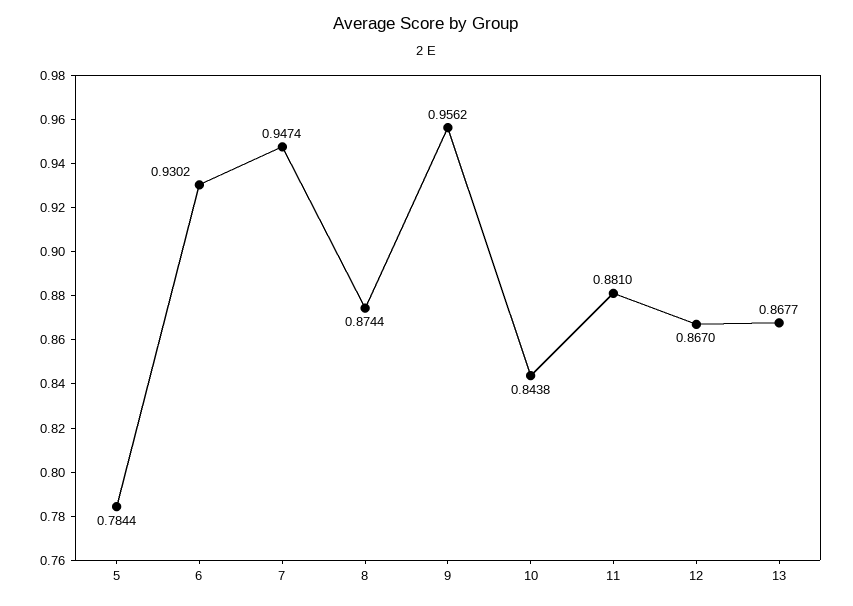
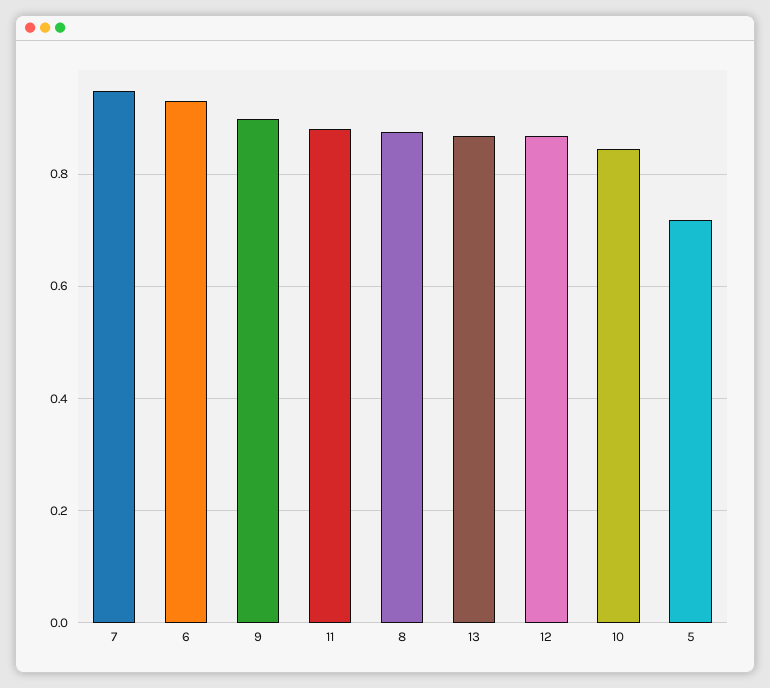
  {
-   "5": 0.7844,
+   "5": 0.72,
    "6": 0.9302,
    "7": 0.9474,
    "8": 0.8744,
-   "9": 0.9562,
+   "9": 0.9,
    "10": 0.8438,
    "11": 0.881,
    "12": 0.867,
    "13": 0.8677
  }

